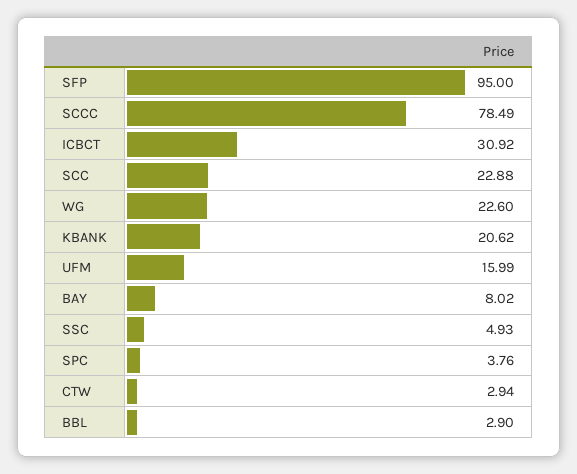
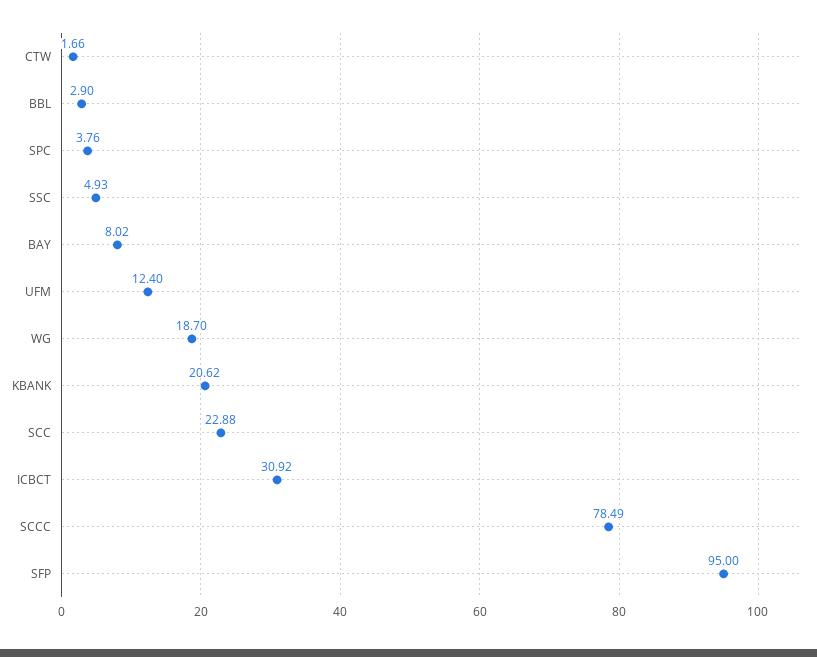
  {
    "SFP": 95,
    "SCCC": 78.49,
    "ICBCT": 30.92,
    "SCC": 22.88,
-   "WG": 22.6,
+   "WG": 18.7,
    "KBANK": 20.62,
-   "UFM": 15.99,
+   "UFM": 12.4,
    "BAY": 8.02,
    "SSC": 4.93,
    "SPC": 3.76,
-   "CTW": 2.94,
+   "CTW": 1.66,
    "BBL": 2.9
  }

